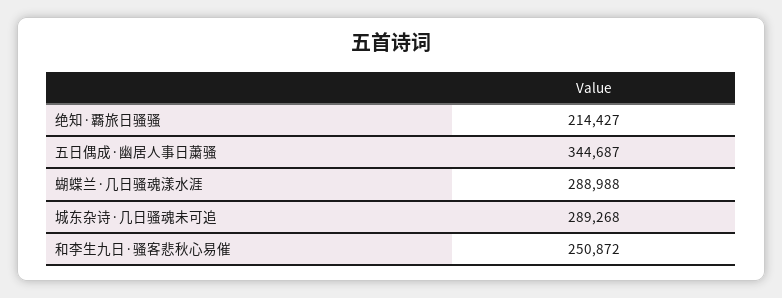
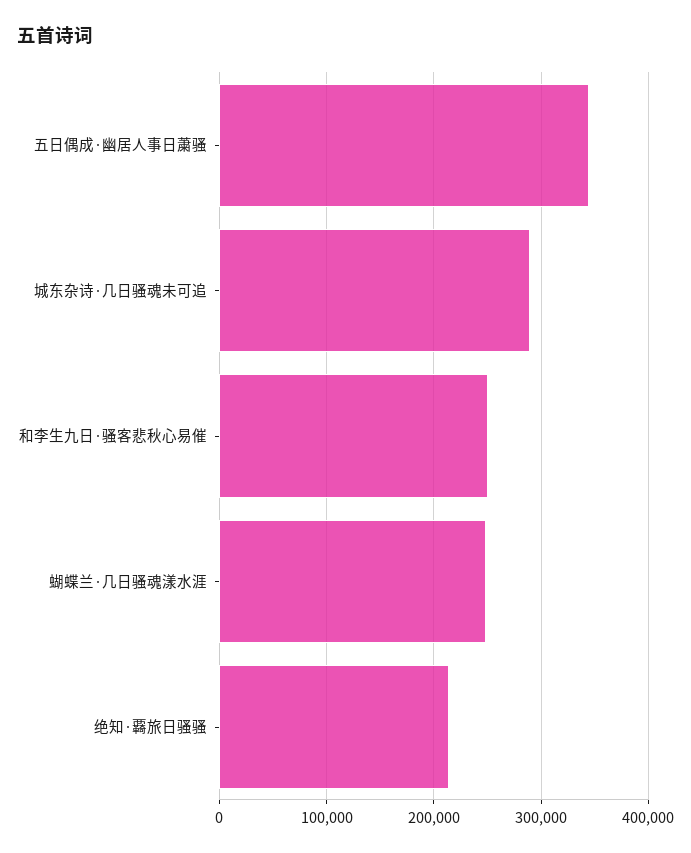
  {
    "绝知·覉旅日骚骚": 214427,
    "五日偶成·幽居人事日䔥骚": 344687,
-   "蝴蝶兰·几日骚魂漾水涯": 288988,
+   "蝴蝶兰·几日骚魂漾水涯": 250000,
    "城东杂诗·几日骚魂未可追": 289268,
    "和李生九日·骚客悲秋心易催": 250872
  }

